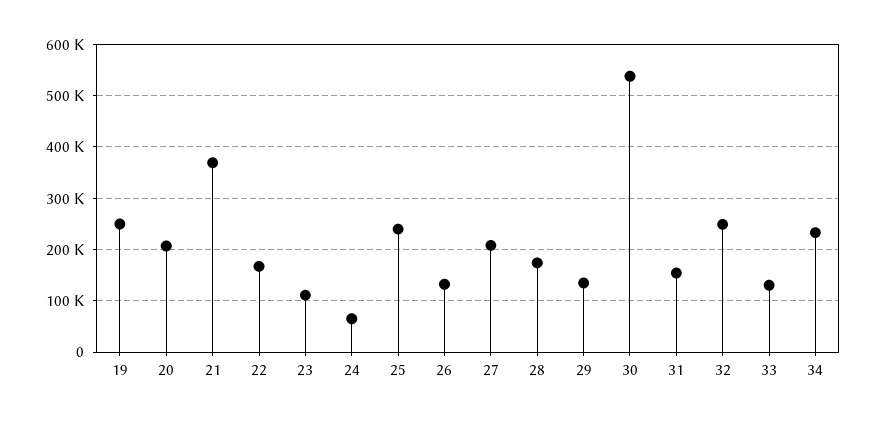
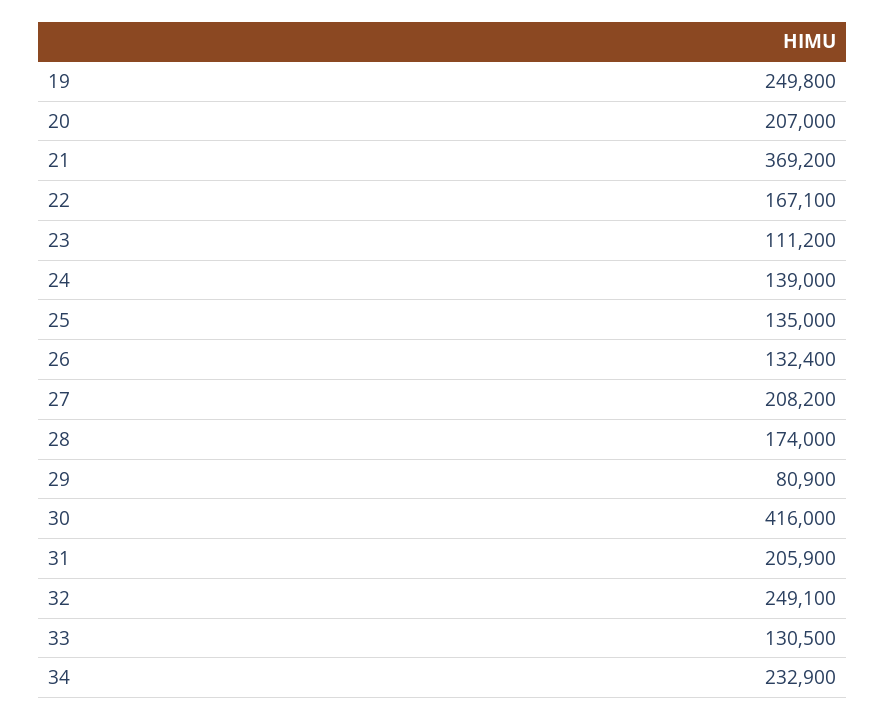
  {
    "19": 249800,
    "20": 207000,
    "21": 369200,
    "22": 167100,
    "23": 111200,
-   "24": 60000,
+   "24": 139000,
-   "25": 240000,
+   "25": 135000,
    "26": 132400,
    "27": 208200,
    "28": 174000,
-   "29": 140000,
+   "29": 80900,
-   "30": 540000,
+   "30": 416000,
-   "31": 160000,
+   "31": 205900,
    "32": 249100,
    "33": 130500,
    "34": 232900
  }

